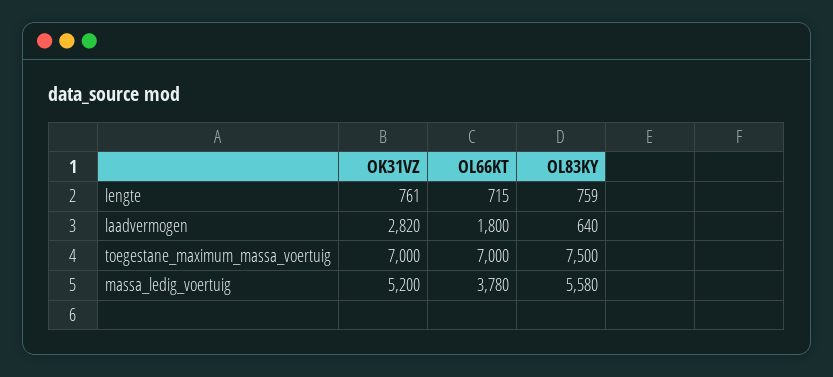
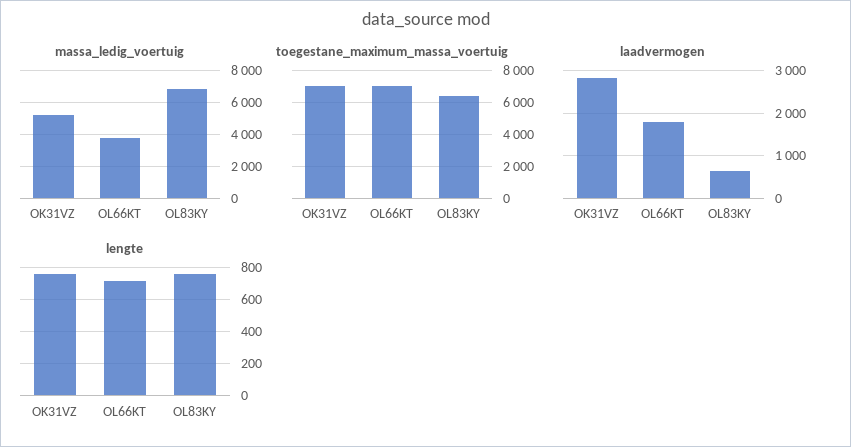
  {
    "lengte": {
      "OK31VZ": 761,
      "OL66KT": 715,
      "OL83KY": 759
    },
    "laadvermogen": {
      "OK31VZ": 2820,
      "OL66KT": 1800,
      "OL83KY": 640
    },
    "toegestane_maximum_massa_voertuig": {
      "OK31VZ": 7000,
      "OL66KT": 7000,
-     "OL83KY": 7500
+     "OL83KY": 6500
    },
    "massa_ledig_voertuig": {
      "OK31VZ": 5200,
      "OL66KT": 3780,
-     "OL83KY": 5580
+     "OL83KY": 7000
    }
  }

